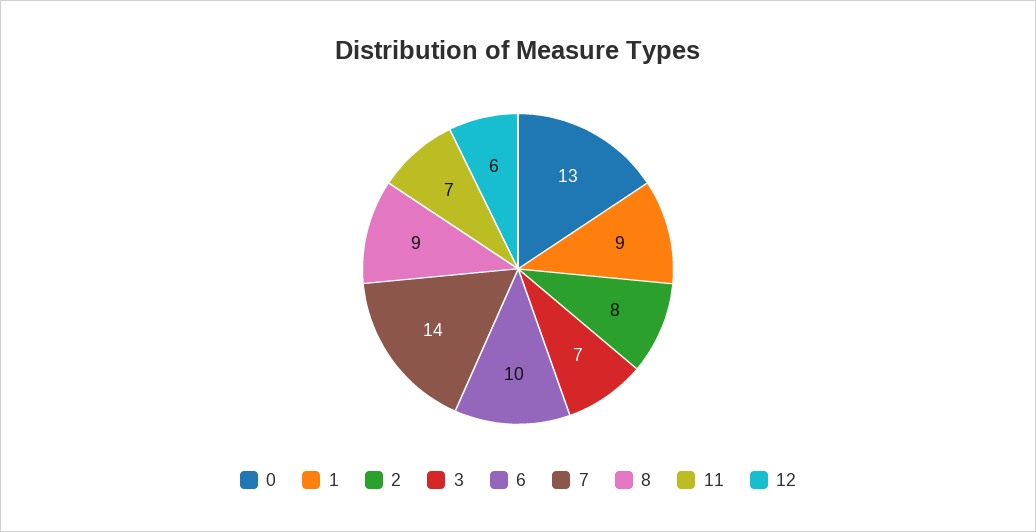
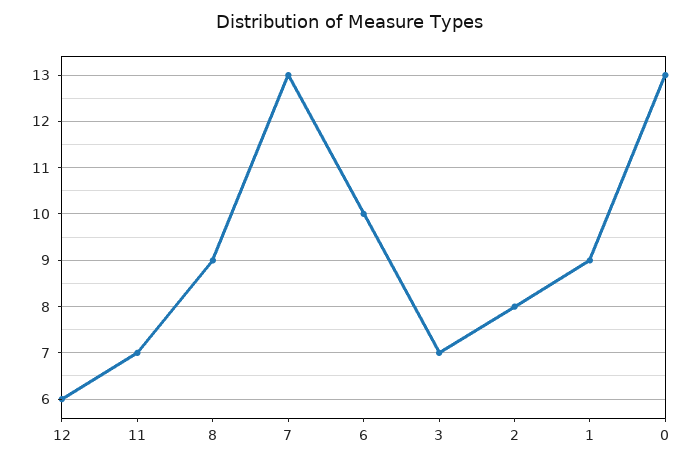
  {
    "0": 13,
    "1": 9,
    "2": 8,
    "3": 7,
    "6": 10,
-   "7": 14,
+   "7": 13,
    "8": 9,
    "11": 7,
    "12": 6
  }

